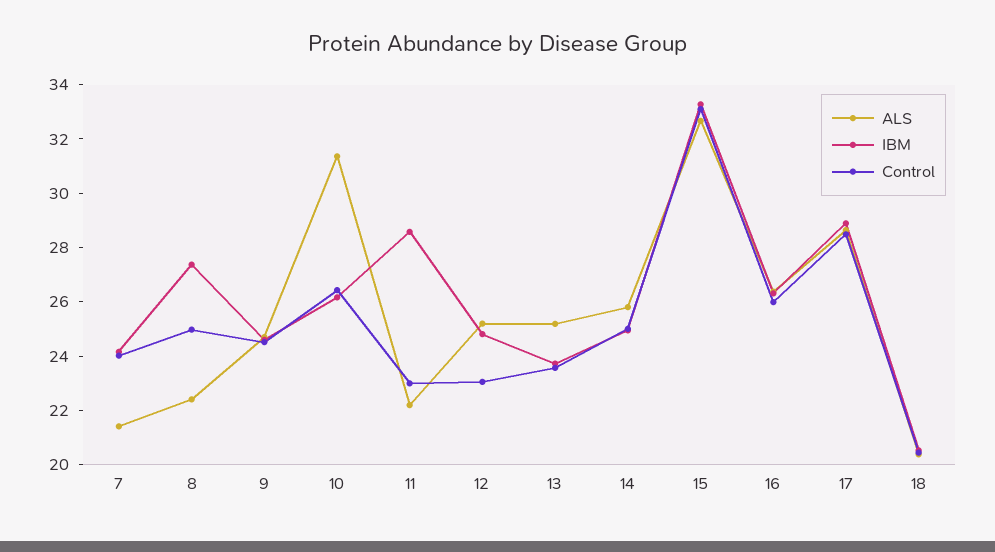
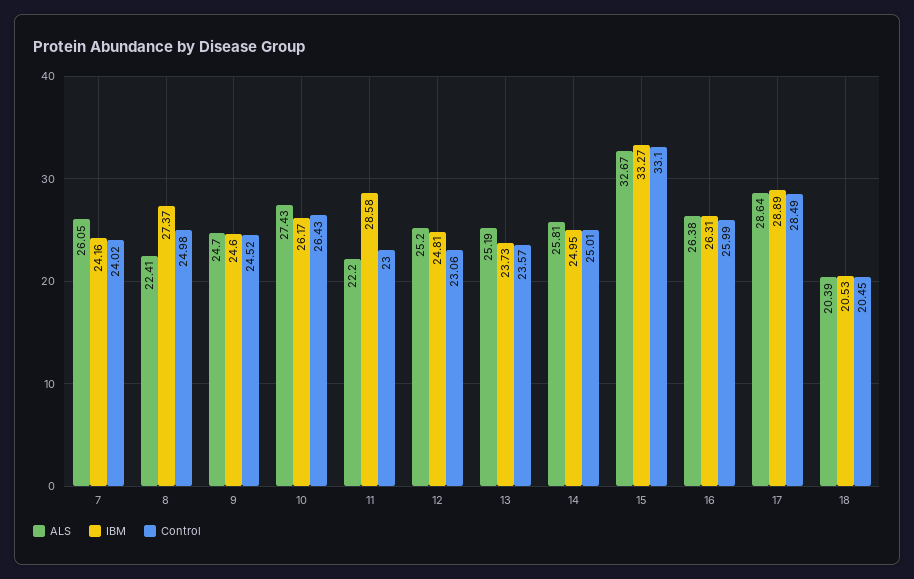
  {
    "ALS": {
-     "7": 21.5,
+     "7": 26.05,
      "8": 22.41,
      "9": 24.7,
-     "10": 31.5,
+     "10": 27.43,
      "11": 22.2,
      "12": 25.2,
      "13": 25.19,
      "14": 25.81,
      "15": 32.67,
      "16": 26.38,
      "17": 28.64,
      "18": 20.39
    },
    "IBM": {
      "7": 24.16,
      "8": 27.37,
      "9": 24.6,
      "10": 26.17,
      "11": 28.58,
      "12": 24.81,
      "13": 23.73,
      "14": 24.95,
      "15": 33.27,
      "16": 26.31,
      "17": 28.89,
      "18": 20.53
    },
    "Control": {
      "7": 24.02,
      "8": 24.98,
      "9": 24.52,
      "10": 26.43,
      "11": 23,
      "12": 23.06,
      "13": 23.57,
      "14": 25.01,
      "15": 33.1,
      "16": 25.99,
      "17": 28.49,
      "18": 20.45
    }
  }

